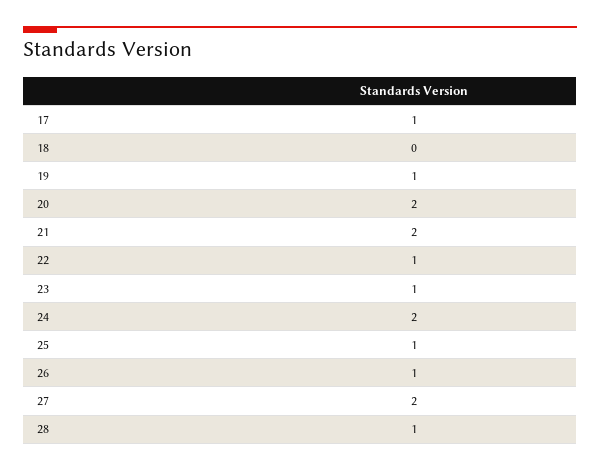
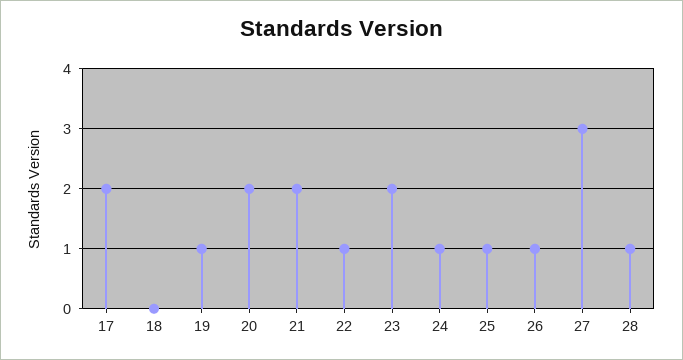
  {
-   "17": 1,
+   "17": 2,
    "18": 0,
    "19": 1,
    "20": 2,
    "21": 2,
    "22": 1,
-   "23": 1,
+   "23": 2,
-   "24": 2,
+   "24": 1,
    "25": 1,
    "26": 1,
-   "27": 2,
+   "27": 3,
    "28": 1
  }

